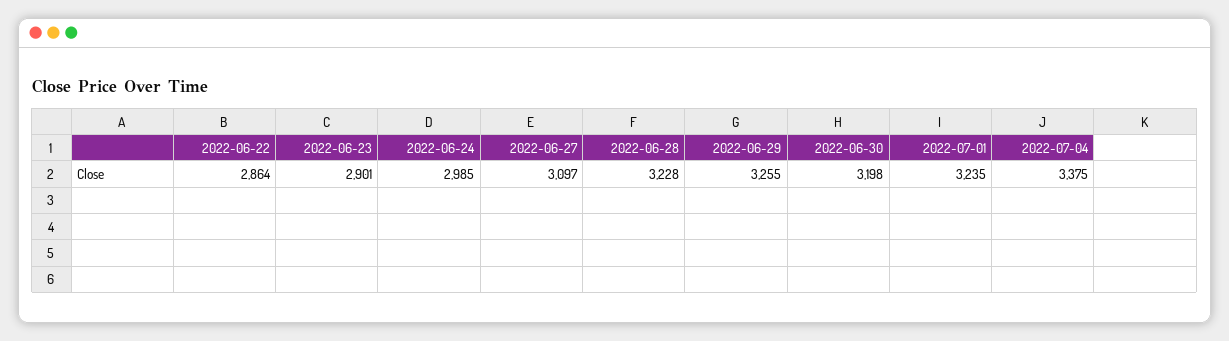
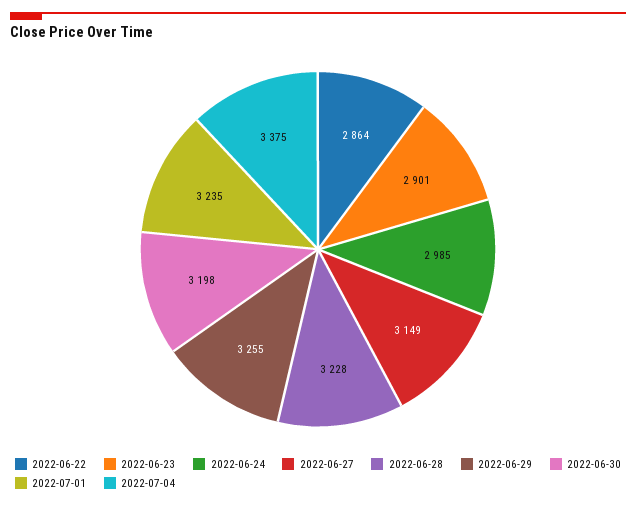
  {
    "2022-06-22": 2864,
    "2022-06-23": 2901,
    "2022-06-24": 2985,
-   "2022-06-27": 3097,
+   "2022-06-27": 3149,
    "2022-06-28": 3228,
    "2022-06-29": 3255,
    "2022-06-30": 3198,
    "2022-07-01": 3235,
    "2022-07-04": 3375
  }

